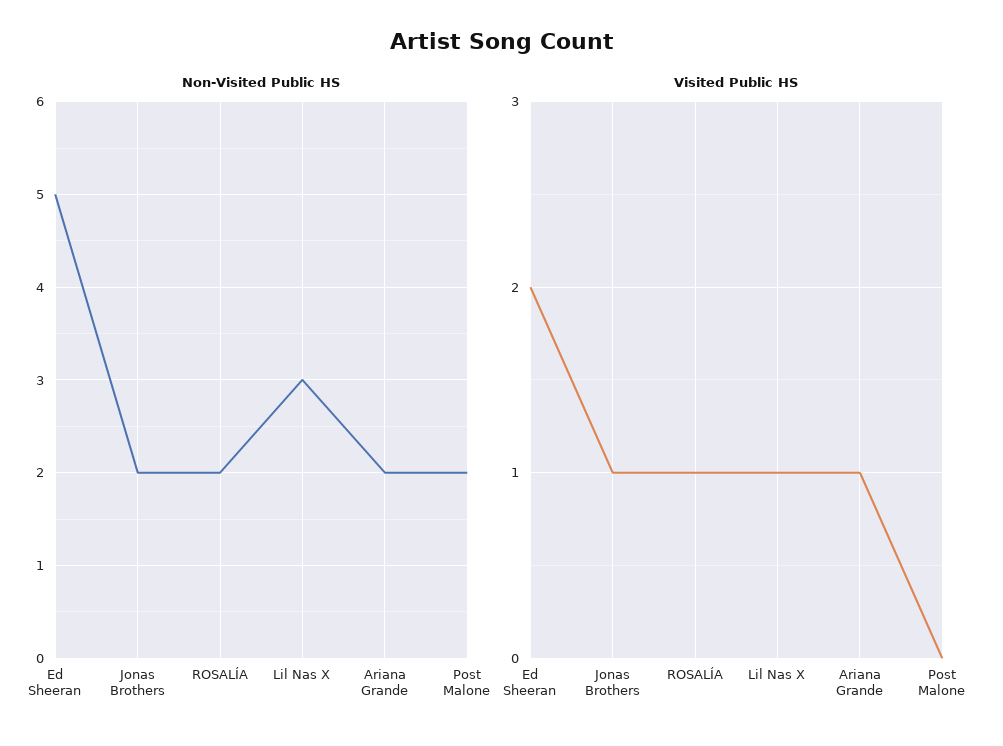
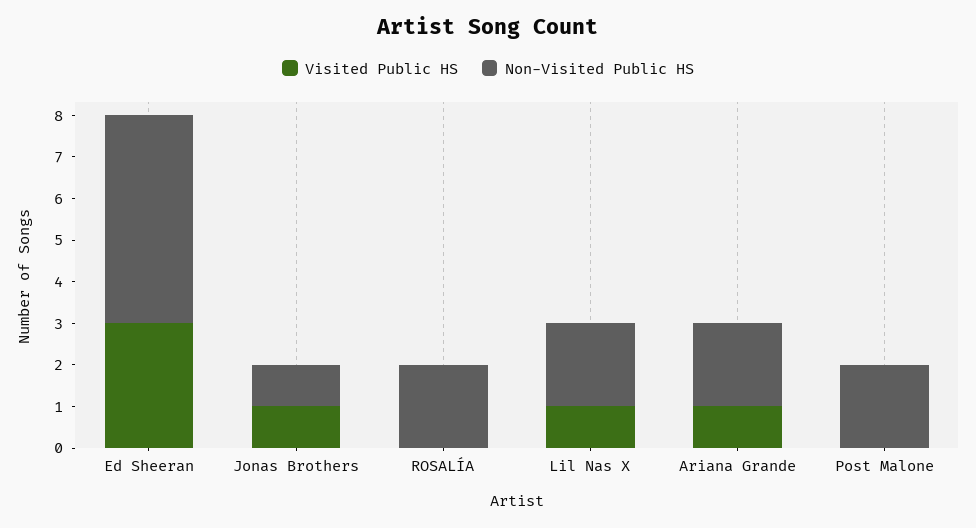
  {
    "Non-Visited Public HS": {
      "Ed Sheeran": 5,
-     "Jonas Brothers": 2,
+     "Jonas Brothers": 1,
      "ROSALÍA": 2,
-     "Lil Nas X": 3,
+     "Lil Nas X": 2,
      "Ariana Grande": 2,
      "Post Malone": 2
    },
    "Visited Public HS": {
-     "Ed Sheeran": 2,
+     "Ed Sheeran": 3,
      "Jonas Brothers": 1,
-     "ROSALÍA": 1,
+     "ROSALÍA": 0,
      "Lil Nas X": 1,
      "Ariana Grande": 1,
      "Post Malone": 0
    }
  }

